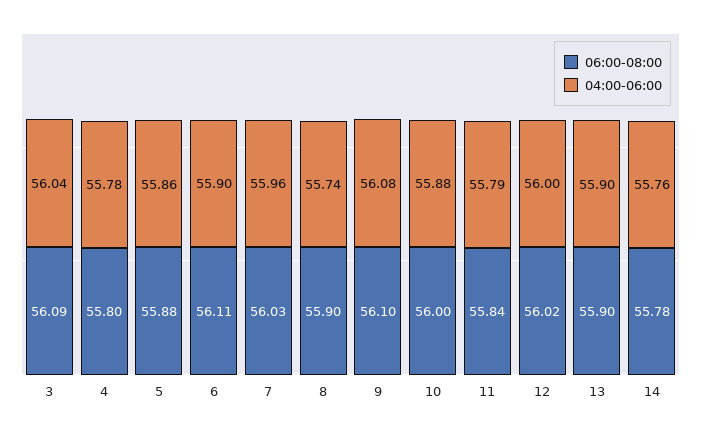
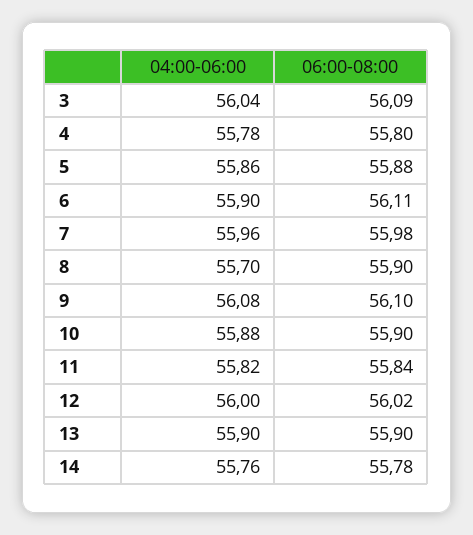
  {
    "06:00-08:00": {
      "3": 56.09,
      "4": 55.8,
      "5": 55.88,
      "6": 56.11,
-     "7": 56.03,
+     "7": 55.98,
      "8": 55.9,
      "9": 56.1,
-     "10": 56,
+     "10": 55.9,
      "11": 55.84,
      "12": 56.02,
      "13": 55.9,
      "14": 55.78
    },
    "04:00-06:00": {
      "3": 56.04,
      "4": 55.78,
      "5": 55.86,
      "6": 55.9,
      "7": 55.96,
-     "8": 55.74,
+     "8": 55.7,
      "9": 56.08,
      "10": 55.88,
-     "11": 55.79,
+     "11": 55.82,
      "12": 56,
      "13": 55.9,
      "14": 55.76
    }
  }

